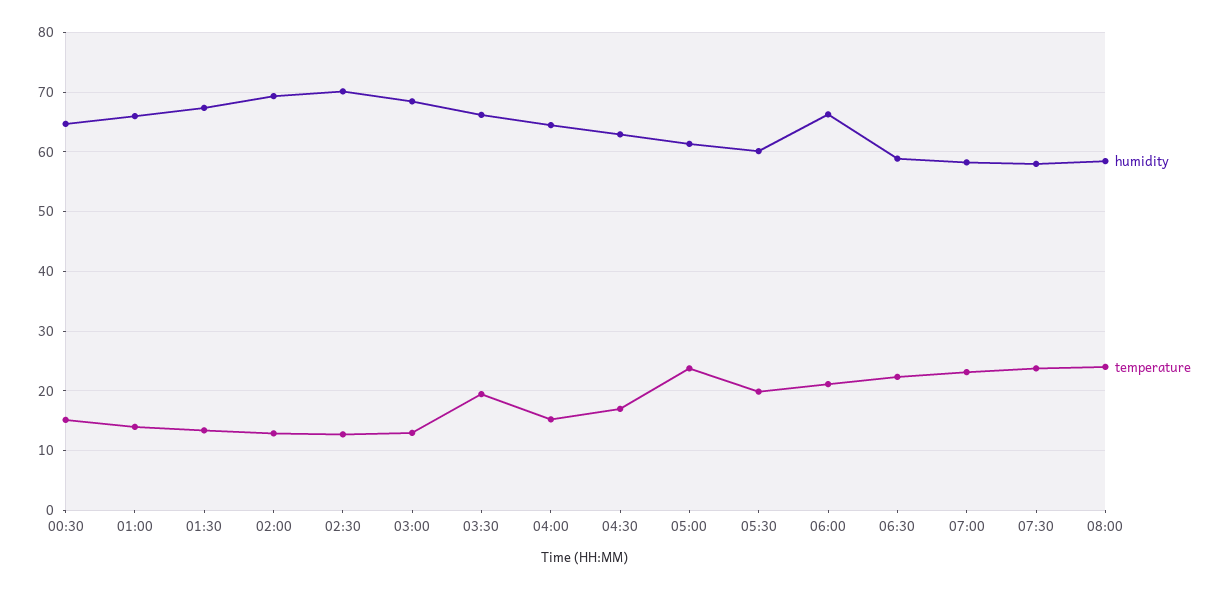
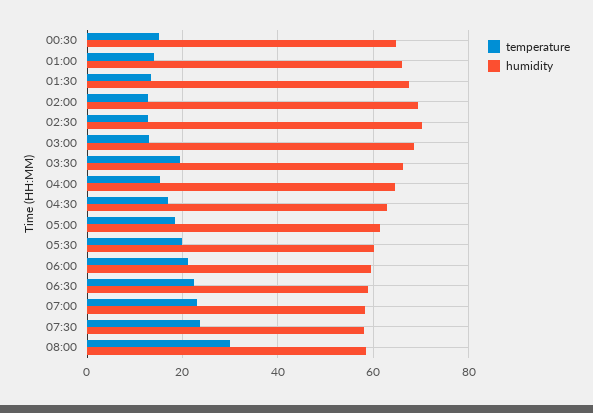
  {
    "humidity": {
      "00:30": 64,
      "01:00": 66,
      "01:30": 68,
      "02:00": 70,
      "02:30": 70,
      "03:00": 68,
      "03:30": 66,
      "04:00": 64,
      "04:30": 62,
      "05:00": 62,
      "05:30": 60,
-     "06:00": 66,
+     "06:00": 60,
      "06:30": 58,
      "07:00": 58,
      "07:30": 58,
      "08:00": 58
    },
    "temperature": {
      "00:30": 16,
      "01:00": 14,
      "01:30": 14,
      "02:00": 12,
      "02:30": 12,
      "03:00": 12,
      "03:30": 20,
      "04:00": 16,
      "04:30": 16,
-     "05:00": 24,
+     "05:00": 18,
      "05:30": 20,
      "06:00": 22,
      "06:30": 22,
      "07:00": 24,
      "07:30": 24,
-     "08:00": 24
+     "08:00": 30
    }
  }

